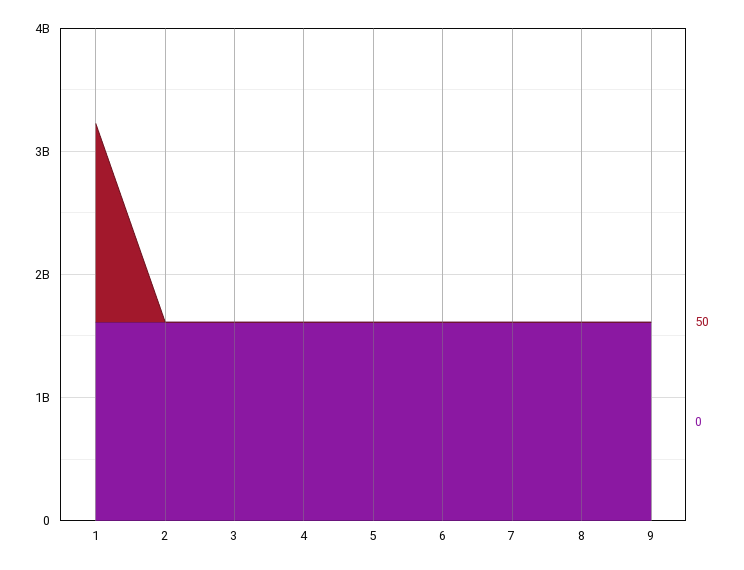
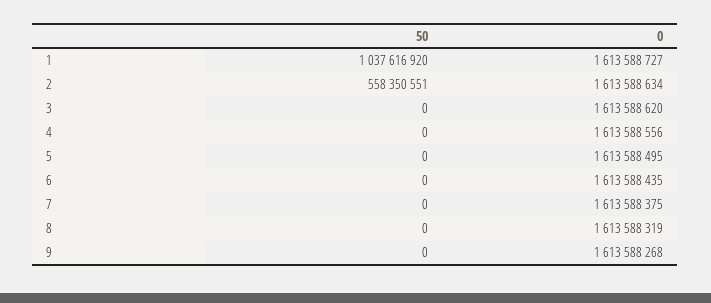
  {
    "50": {
-     "1": 1600000000,
+     "1": 1037616920,
-     "2": 0,
+     "2": 558350551,
      "3": 0,
      "4": 0,
      "5": 0,
      "6": 0,
      "7": 0,
      "8": 0,
      "9": 0
    },
    "0": {
      "1": 1613588727,
      "2": 1613588634,
      "3": 1613588620,
      "4": 1613588556,
      "5": 1613588495,
      "6": 1613588435,
      "7": 1613588375,
      "8": 1613588319,
      "9": 1613588268
    }
  }

